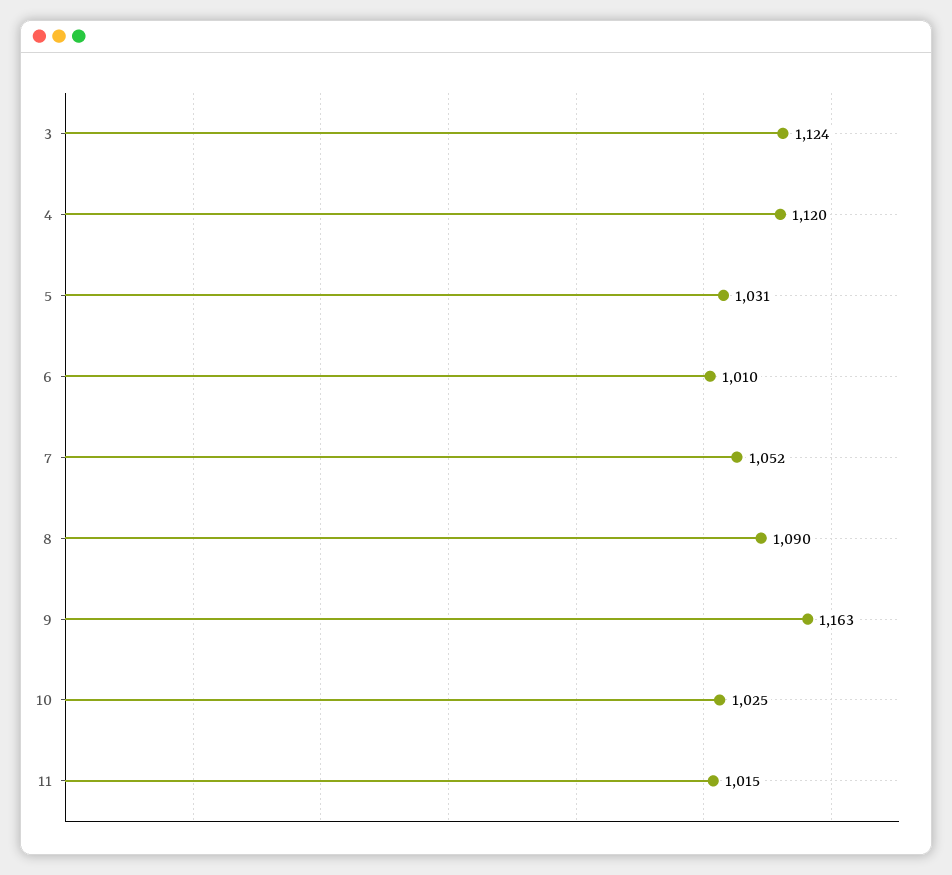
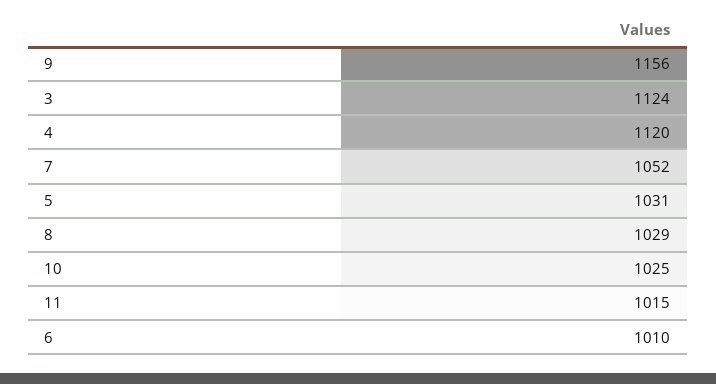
  {
    "3": 1124,
    "4": 1120,
    "5": 1031,
    "6": 1010,
    "7": 1052,
-   "8": 1090,
+   "8": 1029,
-   "9": 1163,
+   "9": 1156,
    "10": 1025,
    "11": 1015
  }

